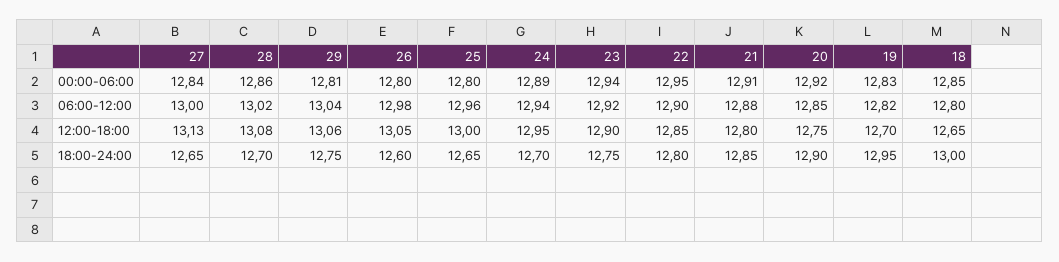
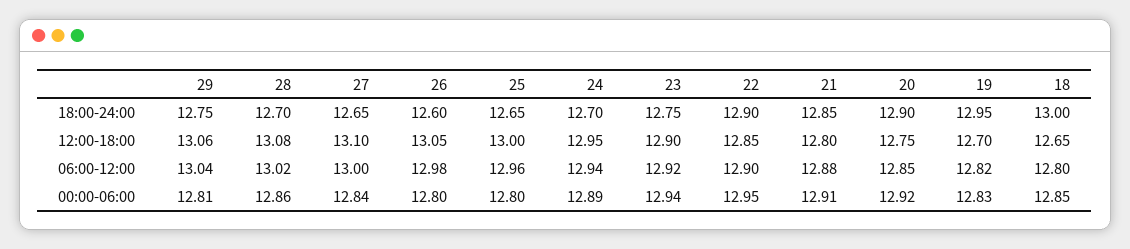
  {
    "27": {
      "00:00-06:00": 12.84,
      "06:00-12:00": 13,
-     "12:00-18:00": 13.13,
+     "12:00-18:00": 13.1,
      "18:00-24:00": 12.65
    },
    "28": {
      "00:00-06:00": 12.86,
      "06:00-12:00": 13.02,
      "12:00-18:00": 13.08,
      "18:00-24:00": 12.7
    },
    "29": {
      "00:00-06:00": 12.81,
      "06:00-12:00": 13.04,
      "12:00-18:00": 13.06,
      "18:00-24:00": 12.75
    },
    "26": {
      "00:00-06:00": 12.8,
      "06:00-12:00": 12.98,
      "12:00-18:00": 13.05,
      "18:00-24:00": 12.6
    },
    "25": {
      "00:00-06:00": 12.8,
      "06:00-12:00": 12.96,
      "12:00-18:00": 13,
      "18:00-24:00": 12.65
    },
    "24": {
      "00:00-06:00": 12.89,
      "06:00-12:00": 12.94,
      "12:00-18:00": 12.95,
      "18:00-24:00": 12.7
    },
    "23": {
      "00:00-06:00": 12.94,
      "06:00-12:00": 12.92,
      "12:00-18:00": 12.9,
      "18:00-24:00": 12.75
    },
    "22": {
      "00:00-06:00": 12.95,
      "06:00-12:00": 12.9,
      "12:00-18:00": 12.85,
-     "18:00-24:00": 12.8
+     "18:00-24:00": 12.9
    },
    "21": {
      "00:00-06:00": 12.91,
      "06:00-12:00": 12.88,
      "12:00-18:00": 12.8,
      "18:00-24:00": 12.85
    },
    "20": {
      "00:00-06:00": 12.92,
      "06:00-12:00": 12.85,
      "12:00-18:00": 12.75,
      "18:00-24:00": 12.9
    },
    "19": {
      "00:00-06:00": 12.83,
      "06:00-12:00": 12.82,
      "12:00-18:00": 12.7,
      "18:00-24:00": 12.95
    },
    "18": {
      "00:00-06:00": 12.85,
      "06:00-12:00": 12.8,
      "12:00-18:00": 12.65,
      "18:00-24:00": 13
    }
  }

